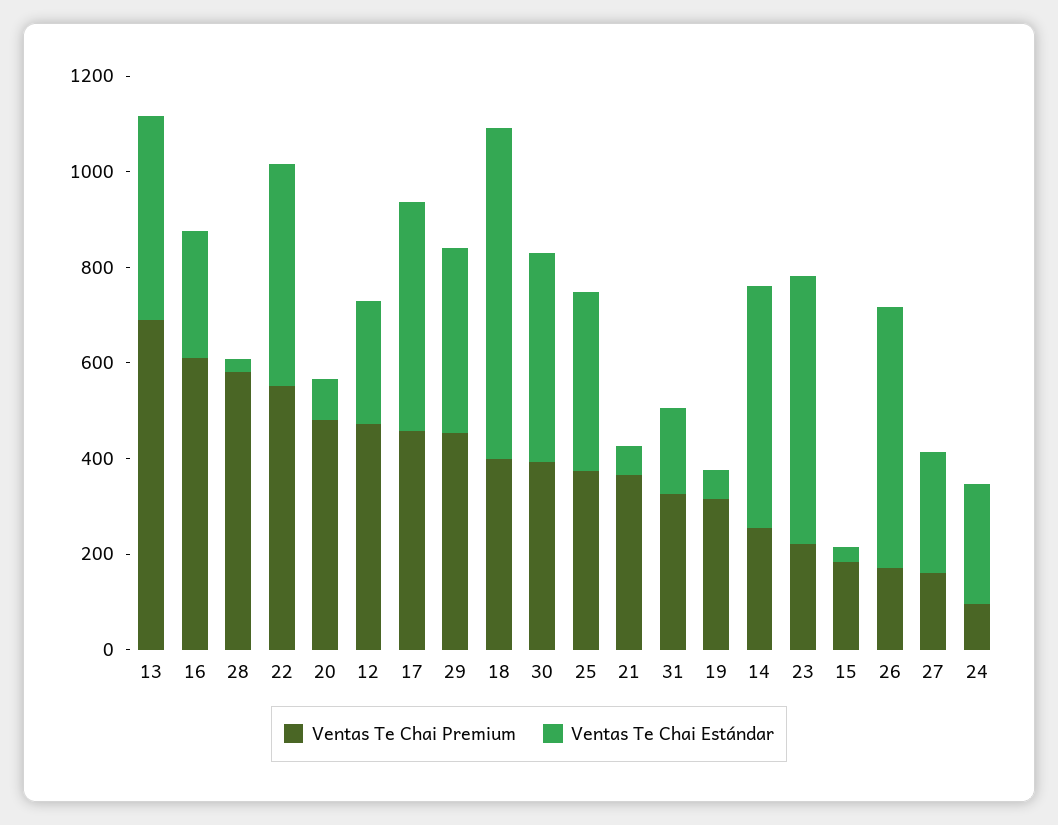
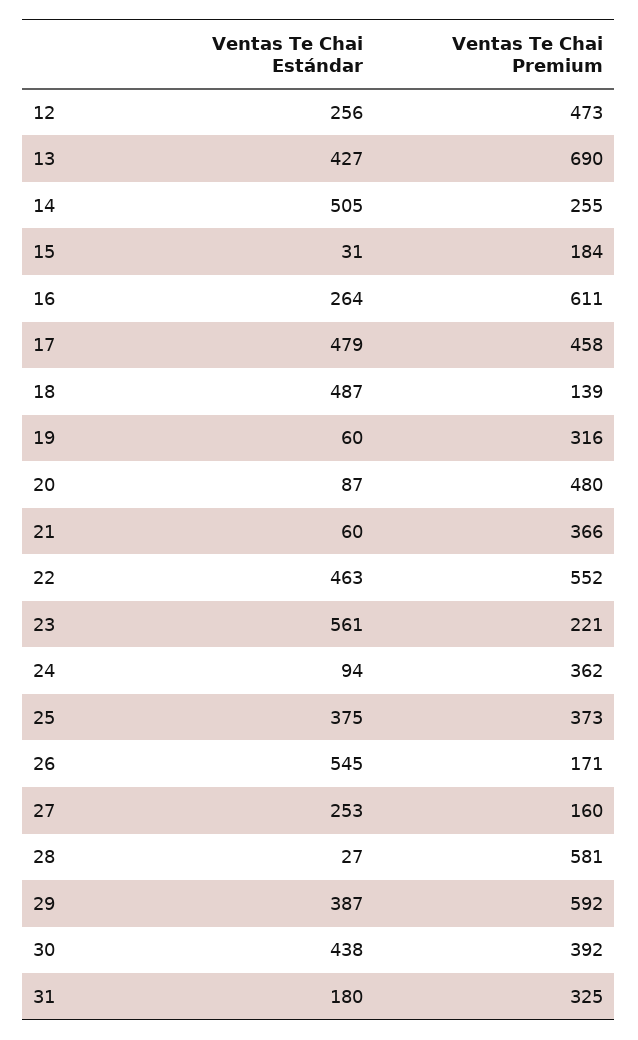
  {
    "Ventas Te Chai Premium": {
      "13": 690,
      "16": 611,
      "28": 581,
      "22": 552,
      "20": 480,
      "12": 473,
      "17": 458,
-     "29": 450,
+     "29": 592,
-     "18": 400,
+     "18": 139,
      "30": 392,
      "25": 373,
      "21": 366,
      "31": 325,
      "19": 316,
      "14": 255,
      "23": 221,
      "15": 184,
      "26": 171,
      "27": 160,
-     "24": 100
+     "24": 362
    },
    "Ventas Te Chai Estándar": {
      "13": 427,
      "16": 264,
      "28": 27,
      "22": 463,
      "20": 87,
      "12": 256,
      "17": 479,
      "29": 387,
-     "18": 700,
+     "18": 487,
      "30": 438,
      "25": 375,
      "21": 60,
      "31": 180,
      "19": 60,
      "14": 505,
      "23": 561,
      "15": 31,
      "26": 545,
      "27": 253,
-     "24": 250
+     "24": 94
    }
  }

